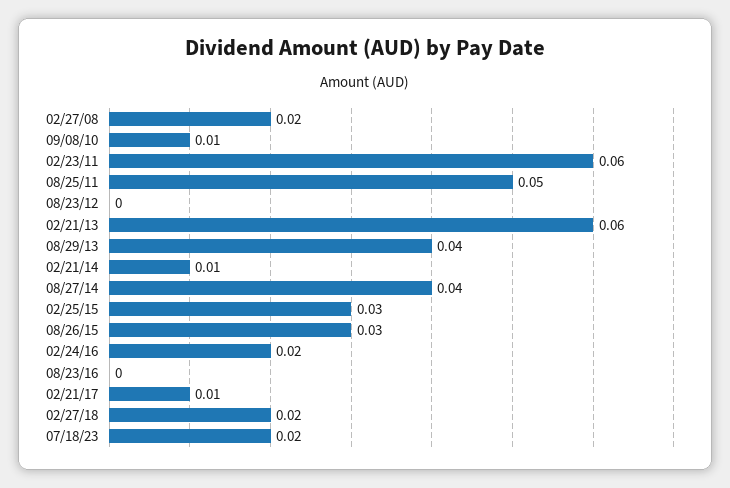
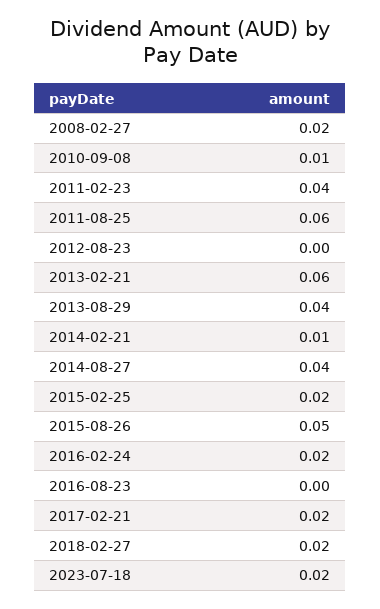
  {
    "02/27/08": 0.02,
    "09/08/10": 0.01,
-   "02/23/11": 0.06,
+   "02/23/11": 0.04,
-   "08/25/11": 0.05,
+   "08/25/11": 0.06,
    "08/23/12": 0,
    "02/21/13": 0.06,
    "08/29/13": 0.04,
    "02/21/14": 0.01,
    "08/27/14": 0.04,
-   "02/25/15": 0.03,
+   "02/25/15": 0.02,
-   "08/26/15": 0.03,
+   "08/26/15": 0.05,
    "02/24/16": 0.02,
    "08/23/16": 0,
-   "02/21/17": 0.01,
+   "02/21/17": 0.02,
    "02/27/18": 0.02,
    "07/18/23": 0.02
  }

